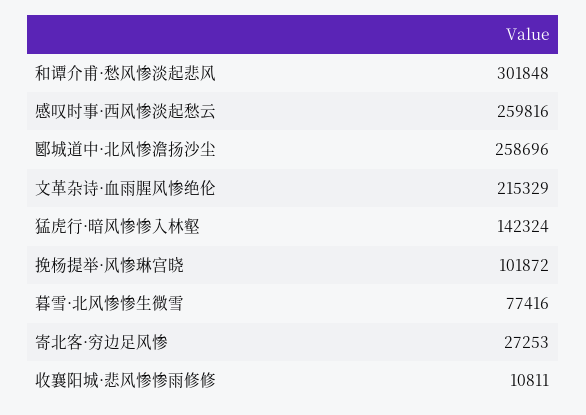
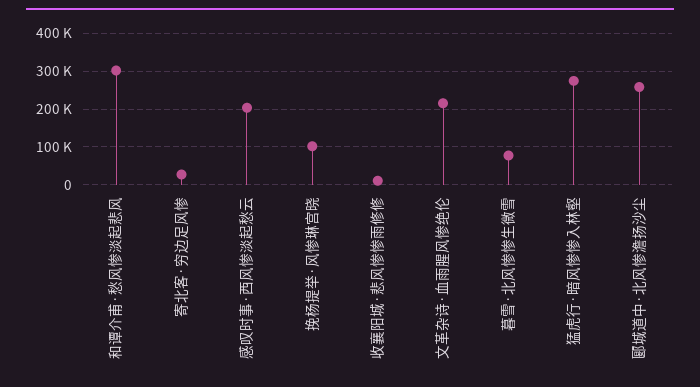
  {
    "和谭介甫·愁风惨淡起悲风": 301848,
-   "感叹时事·西风惨淡起愁云": 259816,
+   "感叹时事·西风惨淡起愁云": 200000,
    "郾城道中·北风惨澹扬沙尘": 258696,
    "文革杂诗·血雨腥风惨绝伦": 215329,
-   "猛虎行·暗风惨惨入林壑": 142324,
+   "猛虎行·暗风惨惨入林壑": 280000,
    "挽杨提举·风惨琳宫晓": 101872,
    "暮雪·北风惨惨生微雪": 77416,
    "寄北客·穷边足风惨": 27253,
    "收襄阳城·悲风惨惨雨修修": 10811
  }

